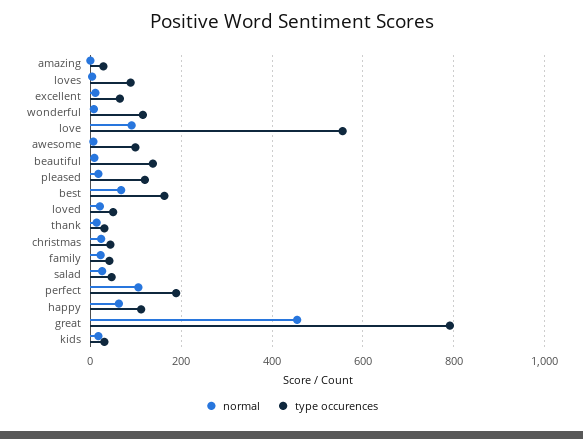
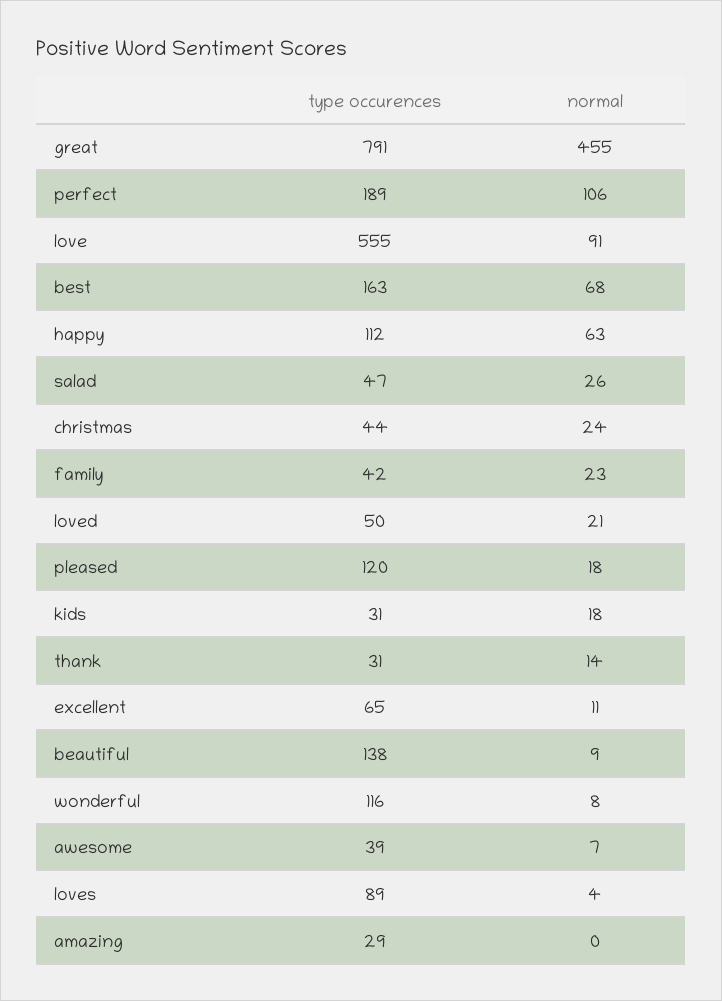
  {
    "normal": {
      "amazing": 0,
      "loves": 4,
      "excellent": 11,
      "wonderful": 8,
      "love": 91,
      "awesome": 7,
      "beautiful": 9,
      "pleased": 18,
      "best": 68,
      "loved": 21,
      "thank": 14,
      "christmas": 24,
      "family": 23,
      "salad": 26,
      "perfect": 106,
      "happy": 63,
      "great": 455,
      "kids": 18
    },
    "type occurences": {
      "amazing": 29,
      "loves": 89,
      "excellent": 65,
      "wonderful": 116,
      "love": 555,
-     "awesome": 100,
+     "awesome": 39,
      "beautiful": 138,
      "pleased": 120,
      "best": 163,
      "loved": 50,
      "thank": 31,
      "christmas": 44,
      "family": 42,
      "salad": 47,
      "perfect": 189,
      "happy": 112,
      "great": 791,
      "kids": 31
    }
  }

